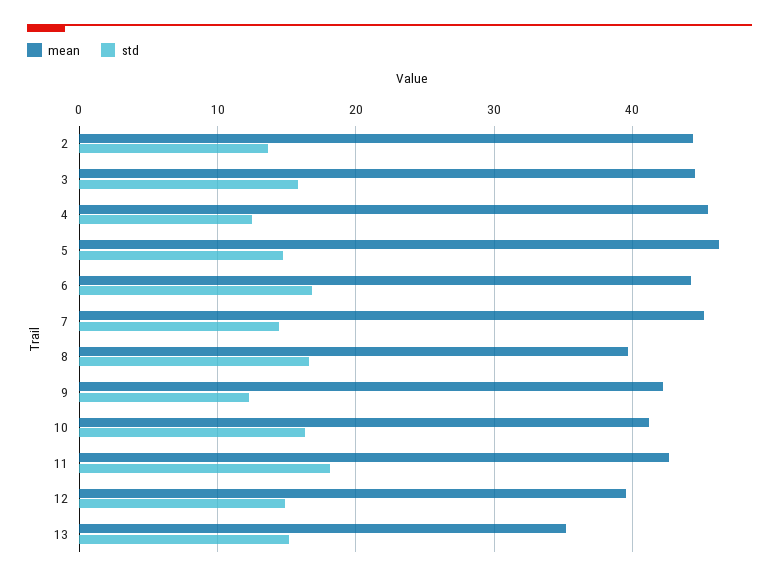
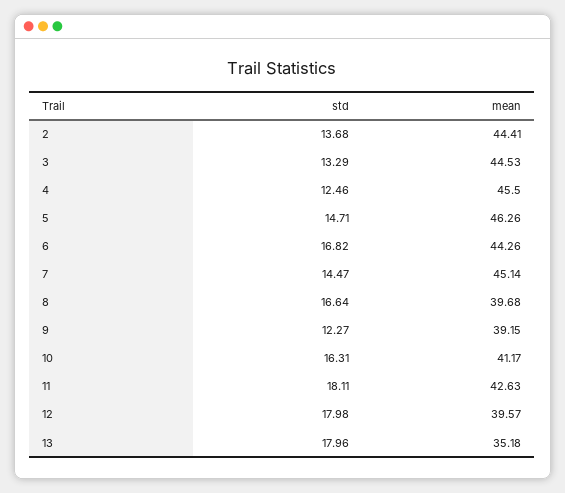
  {
    "mean": {
      "2": 44.41,
      "3": 44.53,
      "4": 45.5,
      "5": 46.26,
      "6": 44.26,
      "7": 45.14,
      "8": 39.68,
-     "9": 42,
+     "9": 39.15,
      "10": 41.17,
      "11": 42.63,
      "12": 39.57,
      "13": 35.18
    },
    "std": {
      "2": 13.68,
-     "3": 16,
+     "3": 13.29,
      "4": 12.46,
      "5": 14.71,
      "6": 16.82,
      "7": 14.47,
      "8": 16.64,
      "9": 12.27,
      "10": 16.31,
      "11": 18.11,
-     "12": 15,
+     "12": 17.98,
-     "13": 15
+     "13": 17.96
    }
  }

